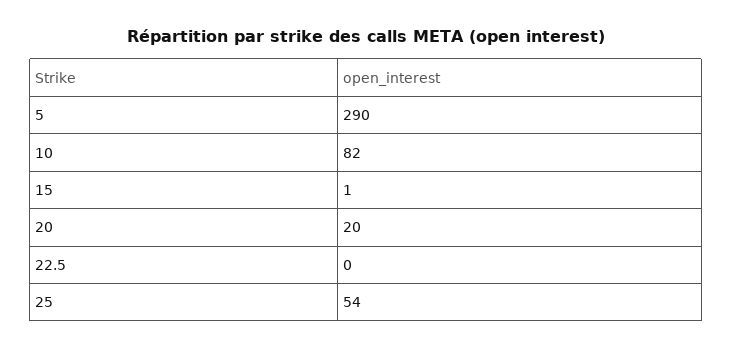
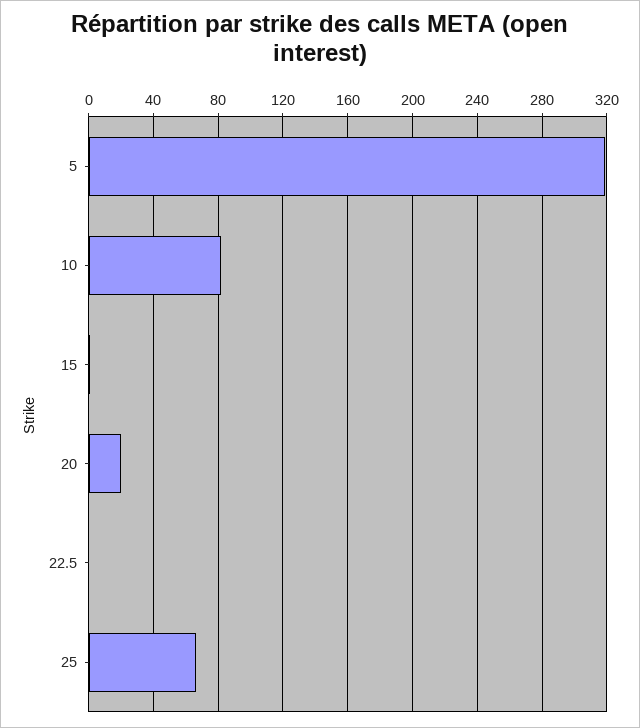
  {
-   "5": 290,
+   "5": 320,
    "10": 82,
    "15": 1,
    "20": 20,
    "22.5": 0,
-   "25": 54
+   "25": 65
  }

